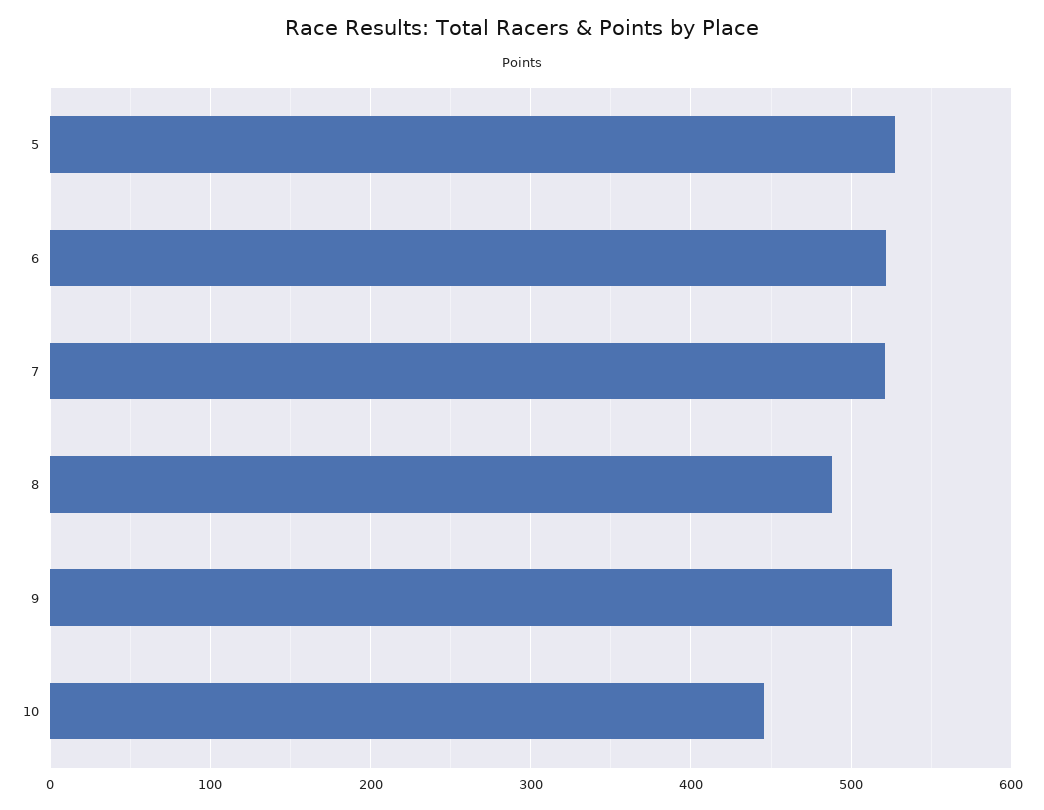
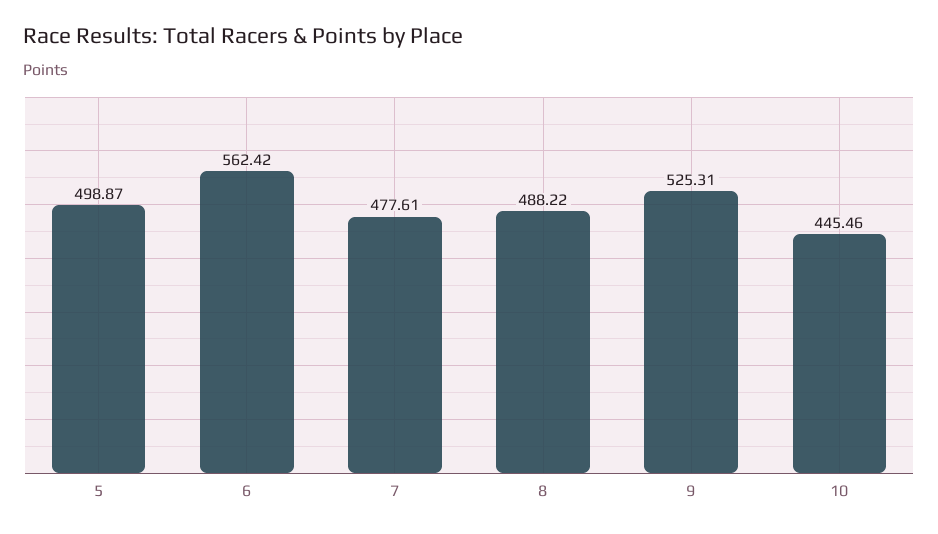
  {
-   "5": 530,
+   "5": 498.87,
-   "6": 520,
+   "6": 562.42,
-   "7": 520,
+   "7": 477.61,
    "8": 488.22,
    "9": 525.31,
    "10": 445.46
  }

